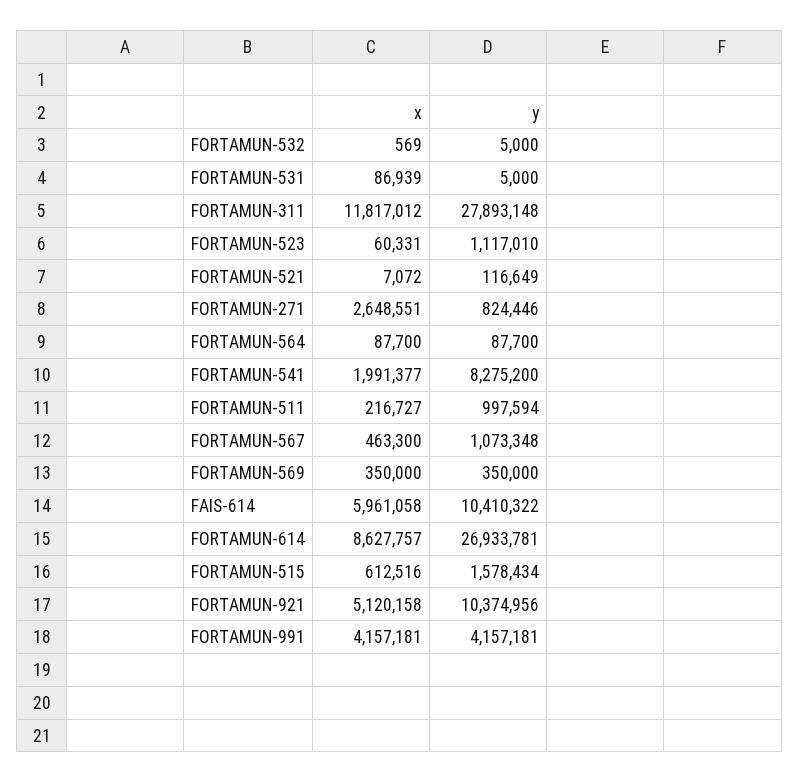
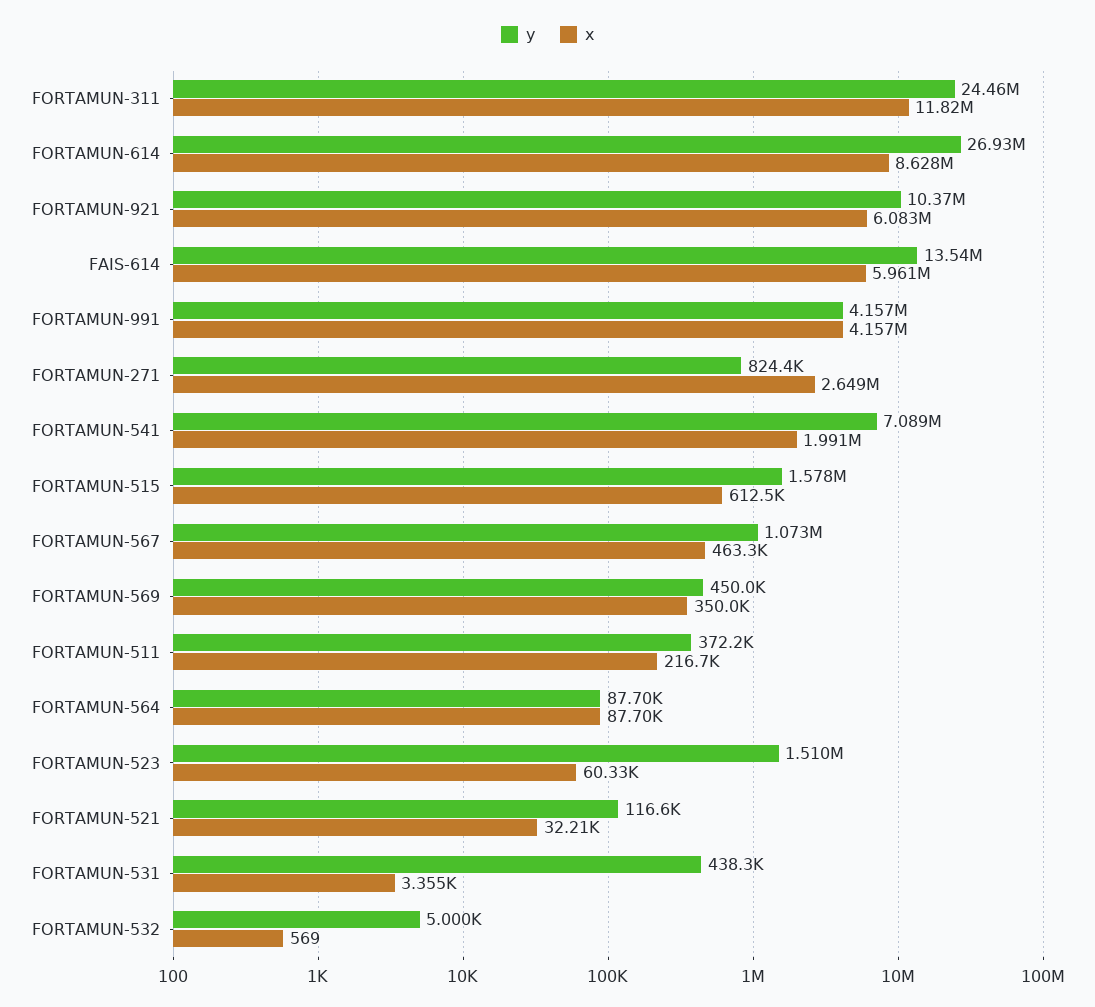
  {
    "x": {
      "FORTAMUN-532": 569,
-     "FORTAMUN-531": 86939,
+     "FORTAMUN-531": 3355,
      "FORTAMUN-311": 11817012,
      "FORTAMUN-523": 60331,
-     "FORTAMUN-521": 7072,
+     "FORTAMUN-521": 32210,
      "FORTAMUN-271": 2648551,
      "FORTAMUN-564": 87700,
      "FORTAMUN-541": 1991377,
      "FORTAMUN-511": 216727,
      "FORTAMUN-567": 463300,
      "FORTAMUN-569": 350000,
      "FAIS-614": 5961058,
      "FORTAMUN-614": 8627757,
      "FORTAMUN-515": 612516,
-     "FORTAMUN-921": 5120158,
+     "FORTAMUN-921": 6083000,
      "FORTAMUN-991": 4157181
    },
    "y": {
      "FORTAMUN-532": 5000,
-     "FORTAMUN-531": 5000,
+     "FORTAMUN-531": 438300,
-     "FORTAMUN-311": 27893148,
+     "FORTAMUN-311": 24460000,
-     "FORTAMUN-523": 1117010,
+     "FORTAMUN-523": 1510000,
      "FORTAMUN-521": 116649,
      "FORTAMUN-271": 824446,
      "FORTAMUN-564": 87700,
-     "FORTAMUN-541": 8275200,
+     "FORTAMUN-541": 7089000,
-     "FORTAMUN-511": 997594,
+     "FORTAMUN-511": 372200,
      "FORTAMUN-567": 1073348,
-     "FORTAMUN-569": 350000,
+     "FORTAMUN-569": 450000,
-     "FAIS-614": 10410322,
+     "FAIS-614": 13540000,
      "FORTAMUN-614": 26933781,
      "FORTAMUN-515": 1578434,
      "FORTAMUN-921": 10374956,
      "FORTAMUN-991": 4157181
    }
  }

